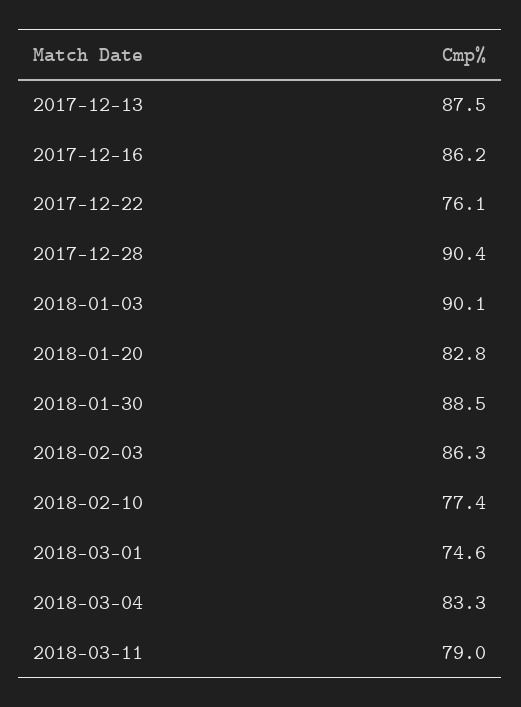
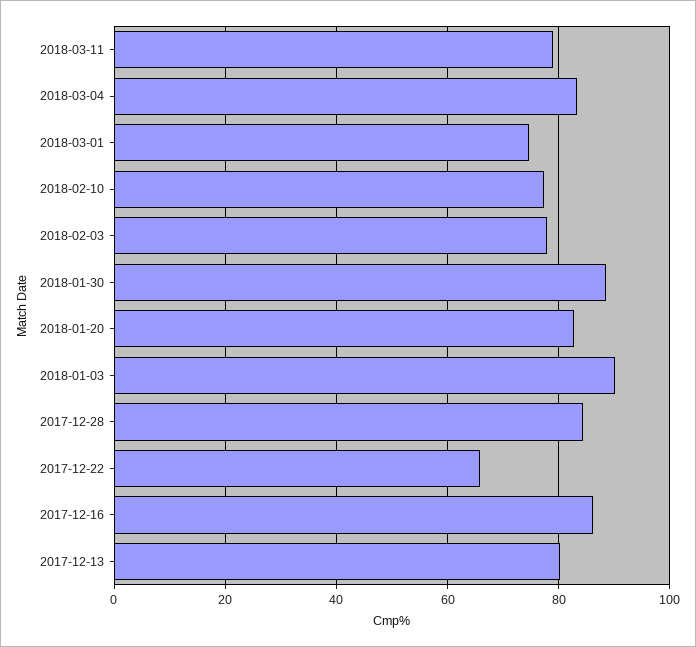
  {
-   "2017-12-13": 87.5,
+   "2017-12-13": 80,
    "2017-12-16": 86.2,
-   "2017-12-22": 76.1,
+   "2017-12-22": 66,
-   "2017-12-28": 90.4,
+   "2017-12-28": 84,
    "2018-01-03": 90.1,
    "2018-01-20": 82.8,
    "2018-01-30": 88.5,
-   "2018-02-03": 86.3,
+   "2018-02-03": 78,
    "2018-02-10": 77.4,
    "2018-03-01": 74.6,
    "2018-03-04": 83.3,
    "2018-03-11": 79
  }

